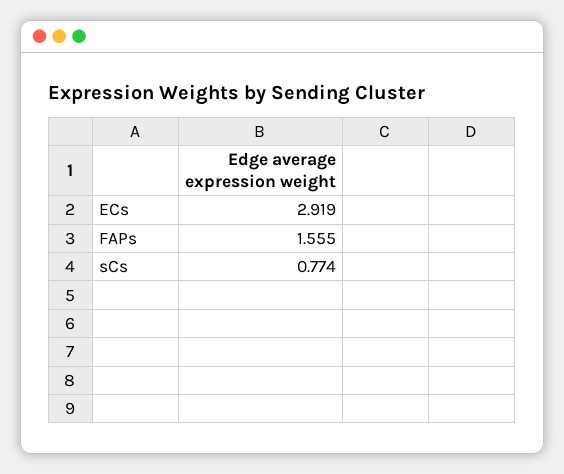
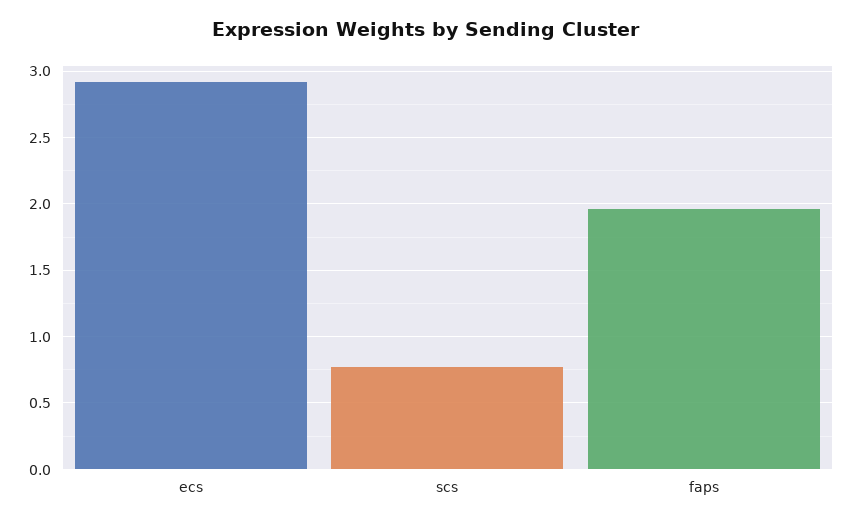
  {
    "ECs": 2.919,
-   "FAPs": 1.555,
+   "FAPs": 1.95,
    "sCs": 0.774
  }

